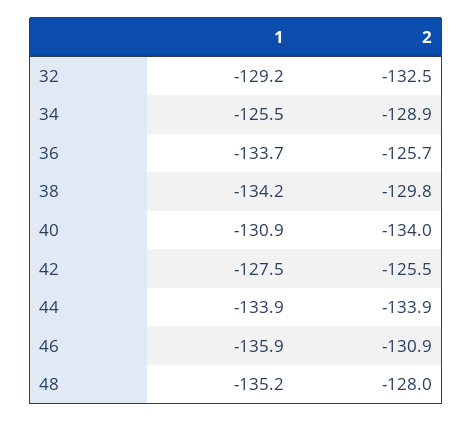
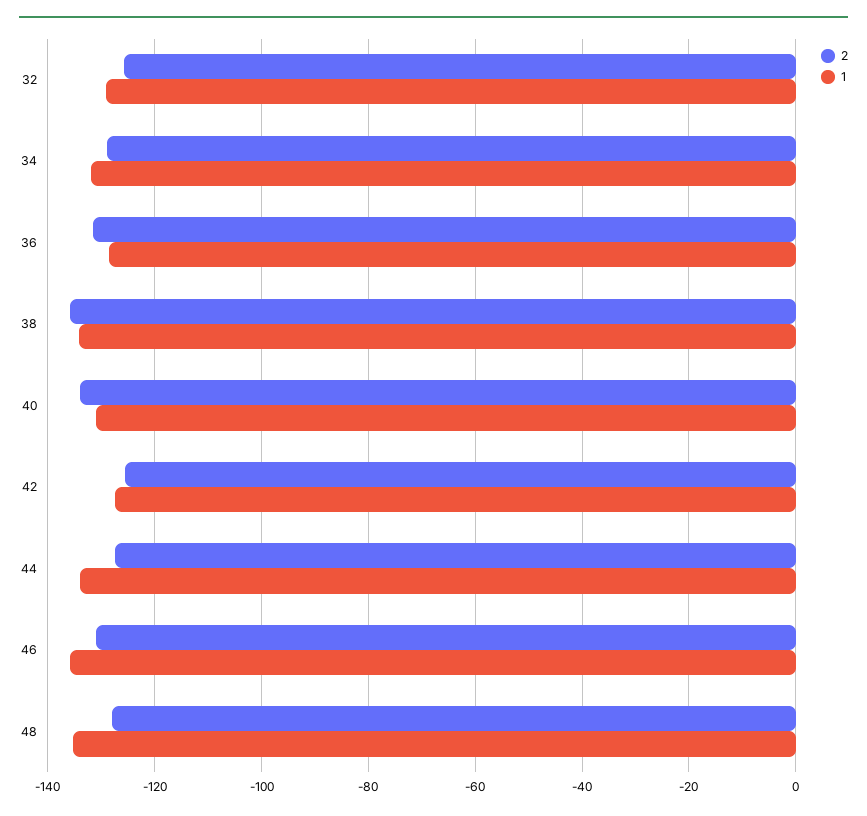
  {
    "1": {
      "32": -129.2,
-     "34": -125.5,
+     "34": -132,
-     "36": -133.7,
+     "36": -128,
      "38": -134.2,
      "40": -130.9,
      "42": -127.5,
      "44": -133.9,
      "46": -135.9,
      "48": -135.2
    },
    "2": {
-     "32": -132.5,
+     "32": -126,
      "34": -128.9,
-     "36": -125.7,
+     "36": -132,
-     "38": -129.8,
+     "38": -136,
      "40": -134,
      "42": -125.5,
-     "44": -133.9,
+     "44": -128,
      "46": -130.9,
      "48": -128
    }
  }

